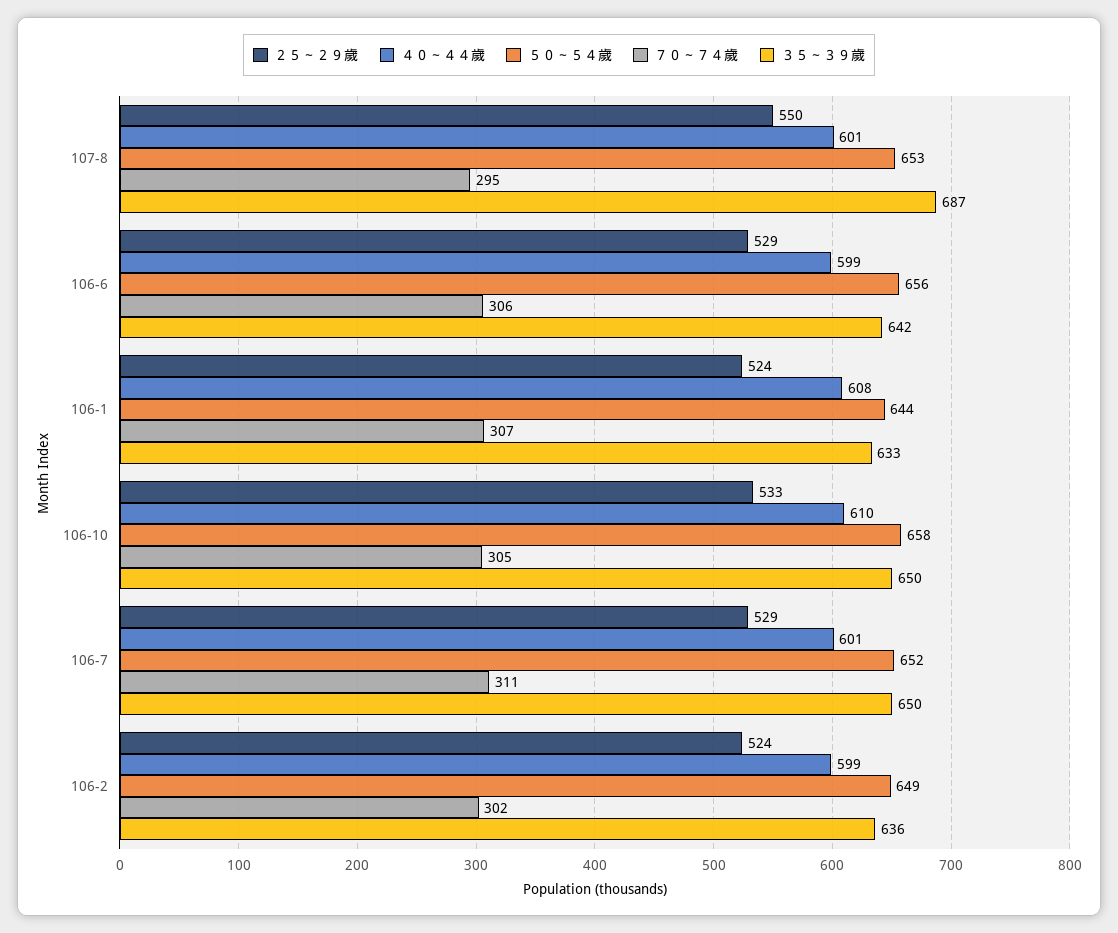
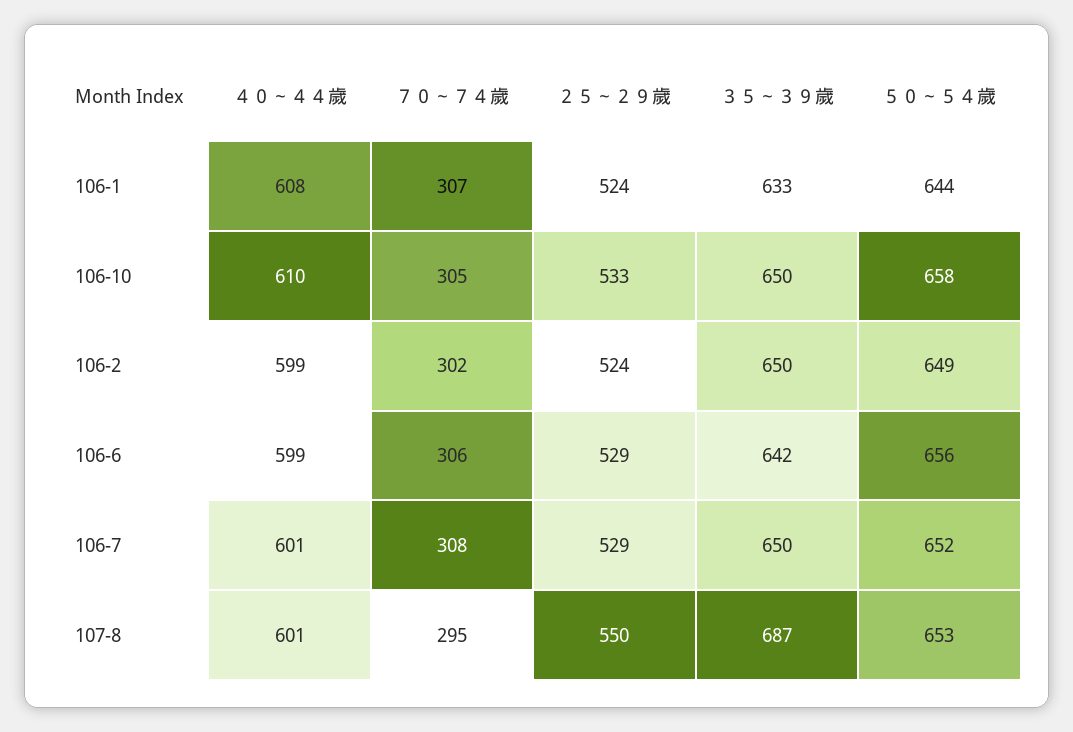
  {
    "２５～２９歲": {
      "107-8": 550,
      "106-6": 529,
      "106-1": 524,
      "106-10": 533,
      "106-7": 529,
      "106-2": 524
    },
    "４０～４４歲": {
      "107-8": 601,
      "106-6": 599,
      "106-1": 608,
      "106-10": 610,
      "106-7": 601,
      "106-2": 599
    },
    "５０～５４歲": {
      "107-8": 653,
      "106-6": 656,
      "106-1": 644,
      "106-10": 658,
      "106-7": 652,
      "106-2": 649
    },
    "７０～７４歲": {
      "107-8": 295,
      "106-6": 306,
      "106-1": 307,
      "106-10": 305,
-     "106-7": 311,
+     "106-7": 308,
      "106-2": 302
    },
    "３５～３９歲": {
      "107-8": 687,
      "106-6": 642,
      "106-1": 633,
      "106-10": 650,
      "106-7": 650,
-     "106-2": 636
+     "106-2": 650
    }
  }

